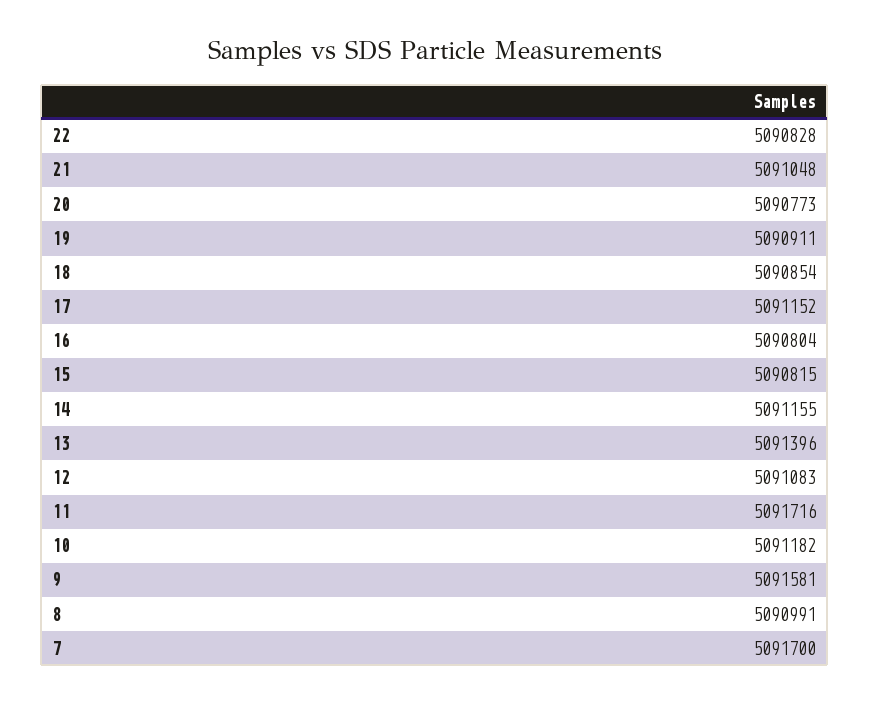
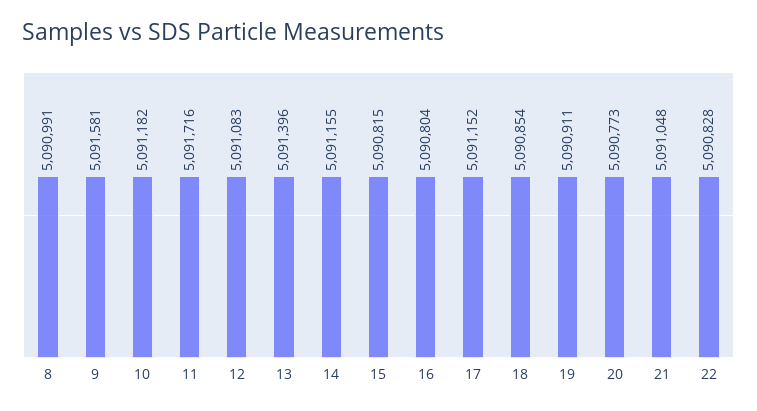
  {
    "22": 5090828,
    "21": 5091048,
    "20": 5090773,
    "19": 5090911,
    "18": 5090854,
    "17": 5091152,
    "16": 5090804,
    "15": 5090815,
    "14": 5091155,
    "13": 5091396,
    "12": 5091083,
    "11": 5091716,
    "10": 5091182,
    "9": 5091581,
-   "8": 5090991,
+   "8": 5090991
-   "7": 5091700
  }

